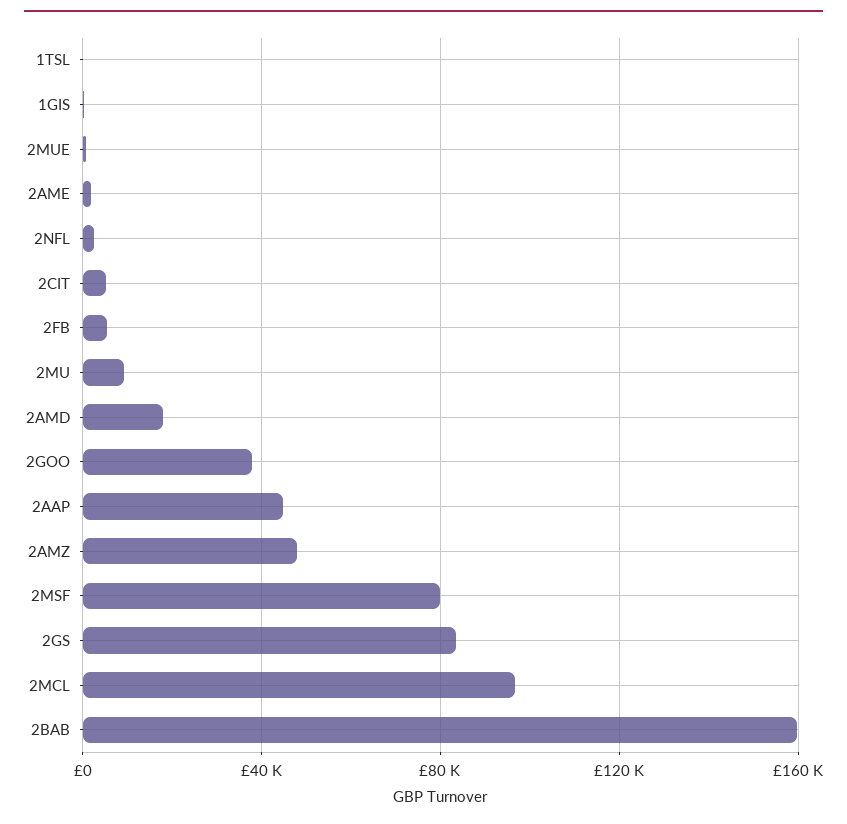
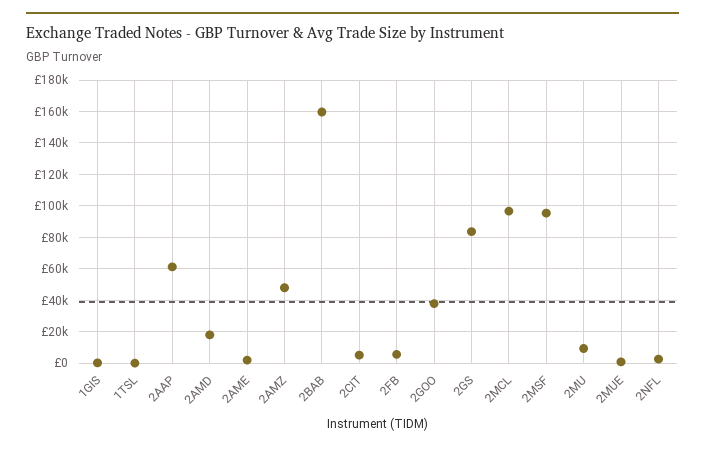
  {
    "1TSL": 0,
    "1GIS": 0,
    "2MUE": 0,
    "2AME": 0,
    "2NFL": 5000,
    "2CIT": 5000,
    "2FB": 5000,
    "2MU": 10000,
    "2AMD": 20000,
    "2GOO": 40000,
-   "2AAP": 45000,
+   "2AAP": 60000,
    "2AMZ": 50000,
-   "2MSF": 80000,
+   "2MSF": 95000,
    "2GS": 85000,
    "2MCL": 95000,
    "2BAB": 160000
  }

